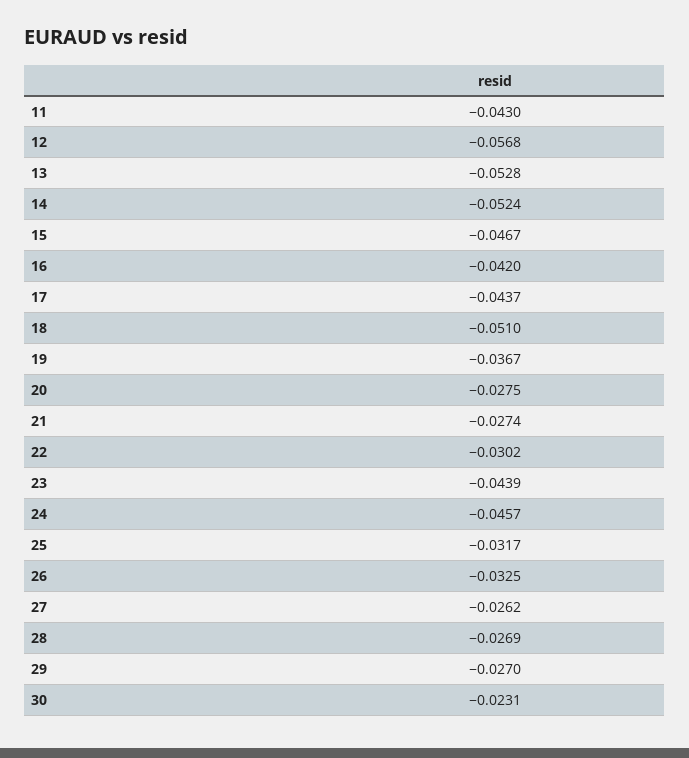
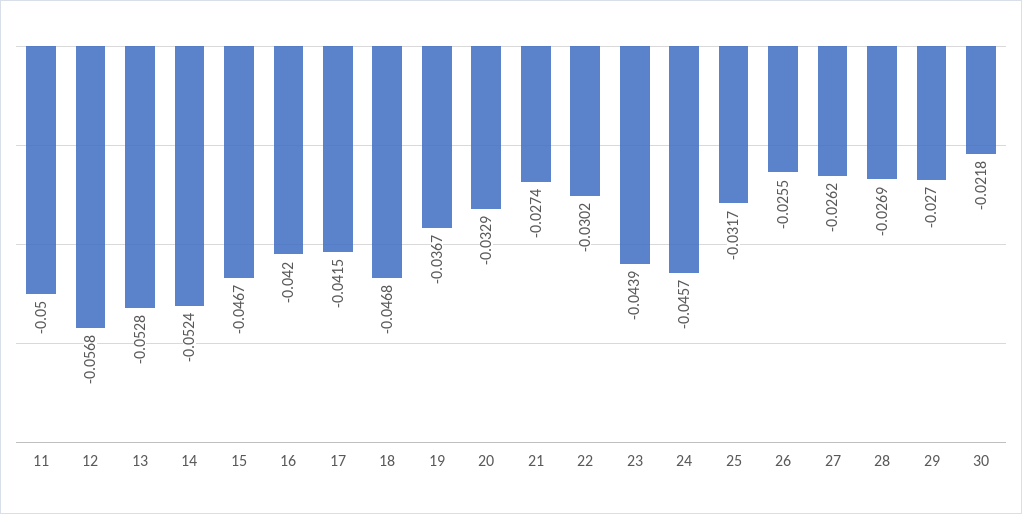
  {
-   "11": -0.043,
+   "11": -0.05,
    "12": -0.0568,
    "13": -0.0528,
    "14": -0.0524,
    "15": -0.0467,
    "16": -0.042,
-   "17": -0.0437,
+   "17": -0.0415,
-   "18": -0.051,
+   "18": -0.0468,
    "19": -0.0367,
-   "20": -0.0275,
+   "20": -0.0329,
    "21": -0.0274,
    "22": -0.0302,
    "23": -0.0439,
    "24": -0.0457,
    "25": -0.0317,
-   "26": -0.0325,
+   "26": -0.0255,
    "27": -0.0262,
    "28": -0.0269,
    "29": -0.027,
-   "30": -0.0231
+   "30": -0.0218
  }

